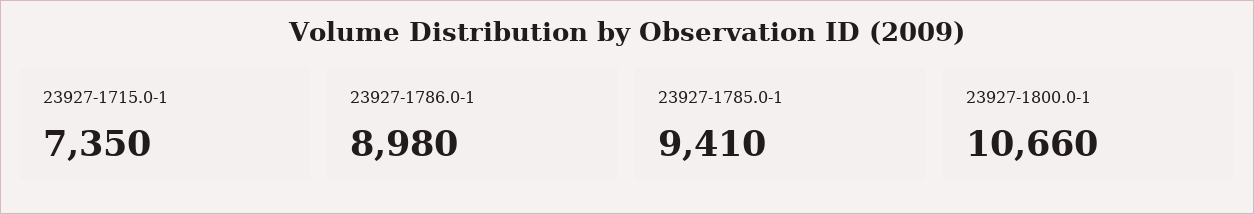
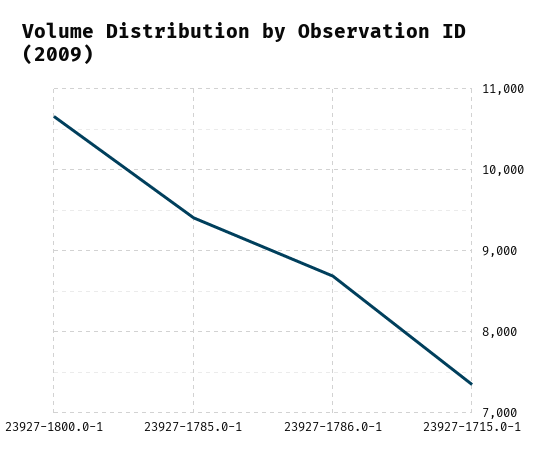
  {
    "23927-1715.0-1": 7350,
-   "23927-1786.0-1": 8980,
+   "23927-1786.0-1": 8700,
    "23927-1785.0-1": 9410,
    "23927-1800.0-1": 10660
  }

